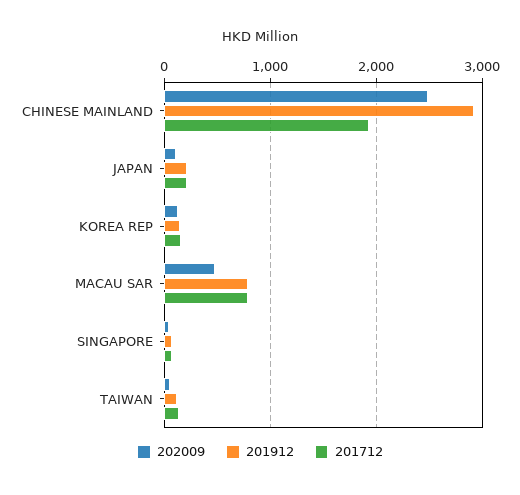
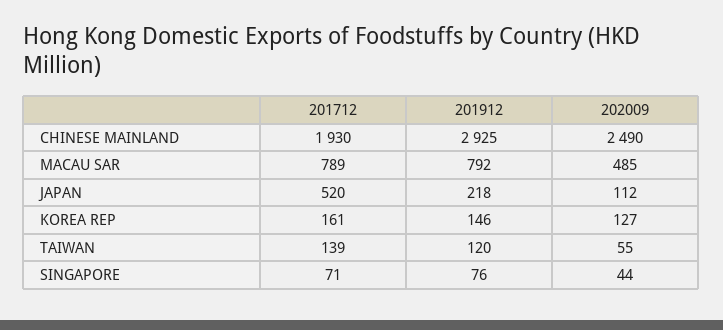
  {
    "202009": {
      "CHINESE MAINLAND": 2490,
      "JAPAN": 112,
      "KOREA REP": 127,
      "MACAU SAR": 485,
      "SINGAPORE": 44,
      "TAIWAN": 55
    },
    "201912": {
      "CHINESE MAINLAND": 2925,
      "JAPAN": 218,
      "KOREA REP": 146,
      "MACAU SAR": 792,
      "SINGAPORE": 76,
      "TAIWAN": 120
    },
    "201712": {
      "CHINESE MAINLAND": 1930,
-     "JAPAN": 200,
+     "JAPAN": 520,
      "KOREA REP": 161,
      "MACAU SAR": 789,
      "SINGAPORE": 71,
      "TAIWAN": 139
    }
  }

